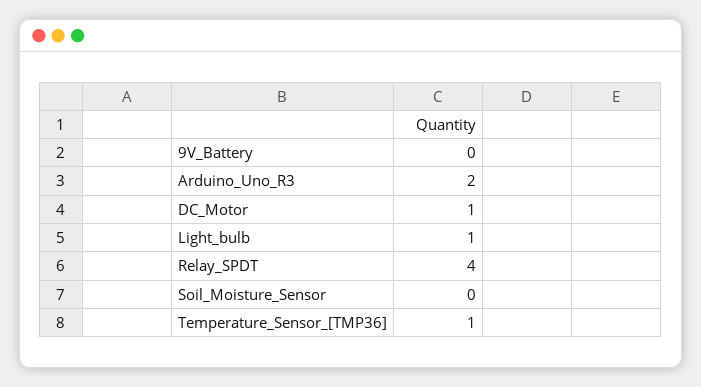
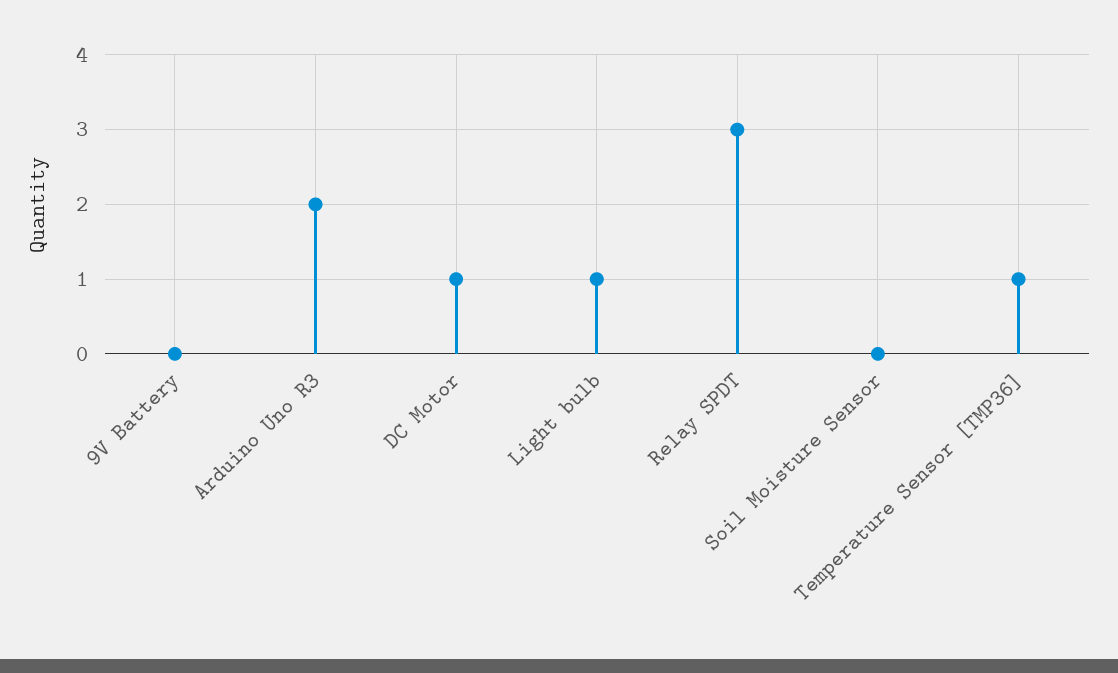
  {
    "9V_Battery": 0,
    "Arduino_Uno_R3": 2,
    "DC_Motor": 1,
    "Light_bulb": 1,
-   "Relay_SPDT": 4,
+   "Relay_SPDT": 3,
    "Soil_Moisture_Sensor": 0,
    "Temperature_Sensor_[TMP36]": 1
  }

